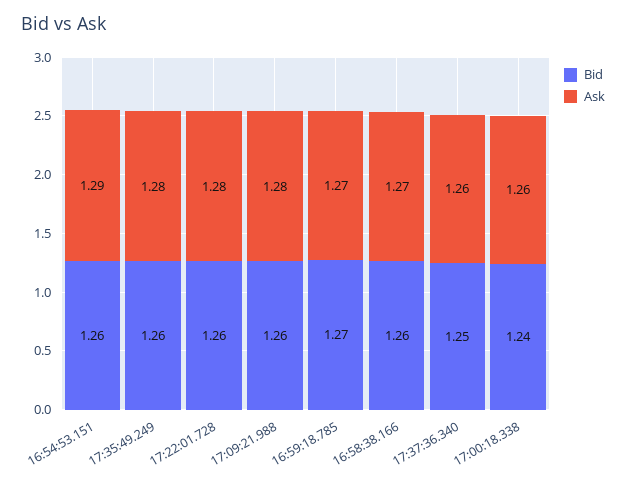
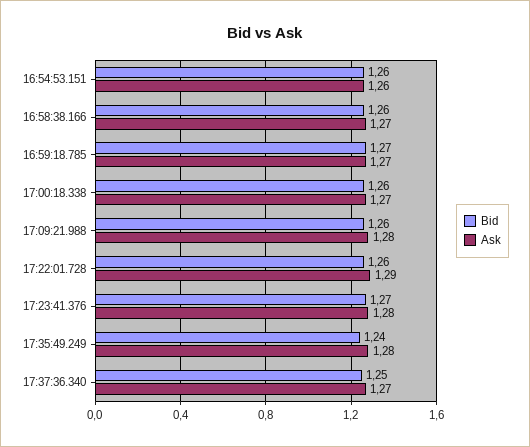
  {
    "Bid": {
      "16:54:53.151": 1.26,
-     "17:35:49.249": 1.26,
+     "17:35:49.249": 1.24,
      "17:22:01.728": 1.26,
      "17:09:21.988": 1.26,
      "16:59:18.785": 1.27,
      "16:58:38.166": 1.26,
      "17:37:36.340": 1.25,
-     "17:00:18.338": 1.24
+     "17:00:18.338": 1.26,
+     "17:23:41.376": 1.27
    },
    "Ask": {
-     "16:54:53.151": 1.29,
+     "16:54:53.151": 1.26,
      "17:35:49.249": 1.28,
-     "17:22:01.728": 1.28,
+     "17:22:01.728": 1.29,
      "17:09:21.988": 1.28,
      "16:59:18.785": 1.27,
      "16:58:38.166": 1.27,
-     "17:37:36.340": 1.26,
+     "17:37:36.340": 1.27,
-     "17:00:18.338": 1.26
+     "17:00:18.338": 1.27,
+     "17:23:41.376": 1.28
    }
  }

